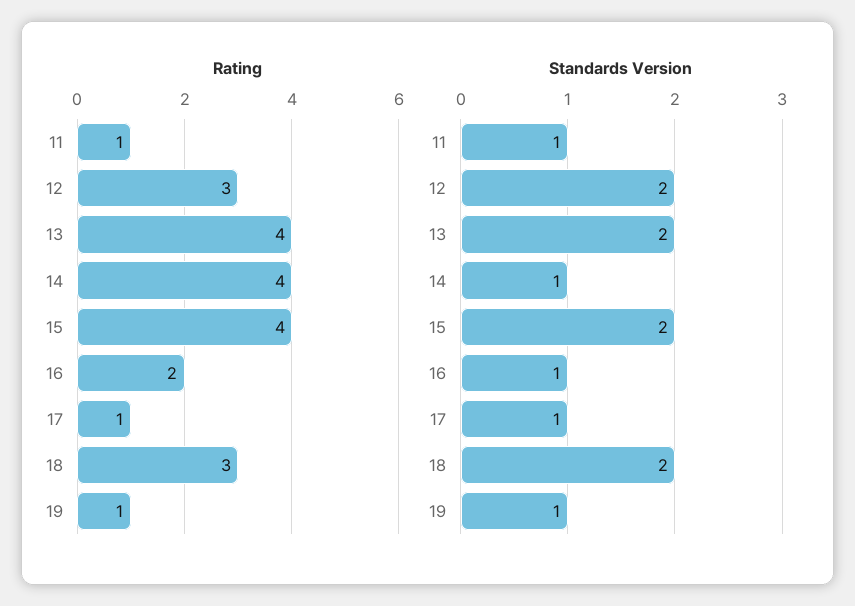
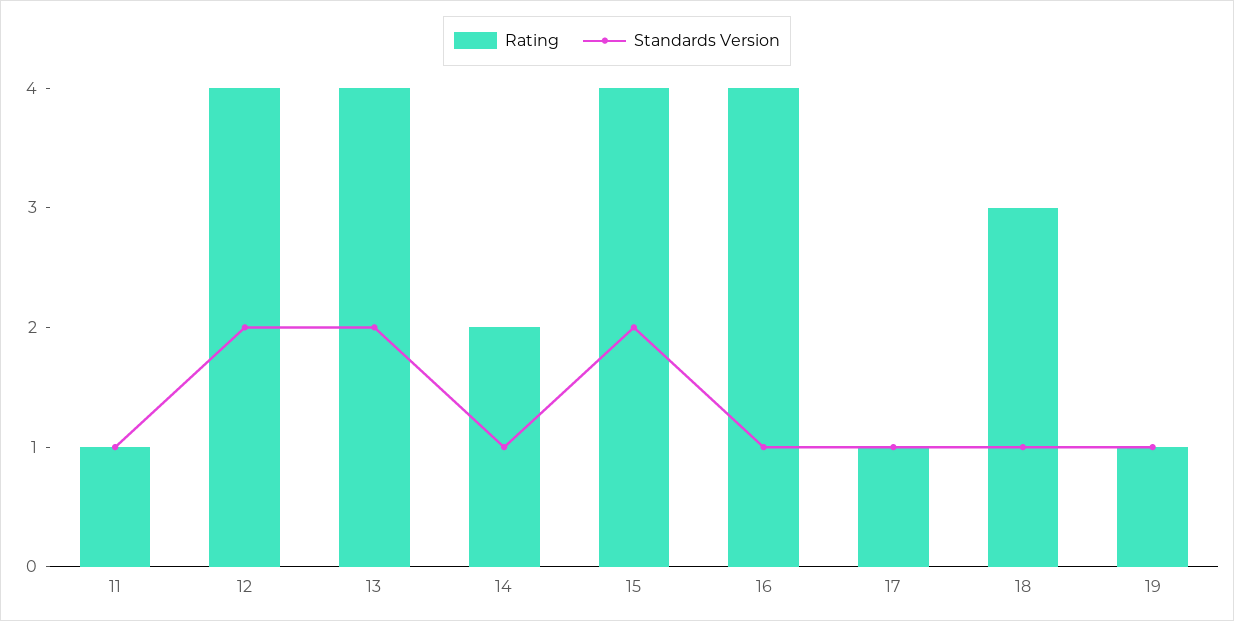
  {
    "Rating": {
      "11": 1,
-     "12": 3,
+     "12": 4,
      "13": 4,
-     "14": 4,
+     "14": 2,
      "15": 4,
-     "16": 2,
+     "16": 4,
      "17": 1,
      "18": 3,
      "19": 1
    },
    "Standards Version": {
      "11": 1,
      "12": 2,
      "13": 2,
      "14": 1,
      "15": 2,
      "16": 1,
      "17": 1,
-     "18": 2,
+     "18": 1,
      "19": 1
    }
  }

